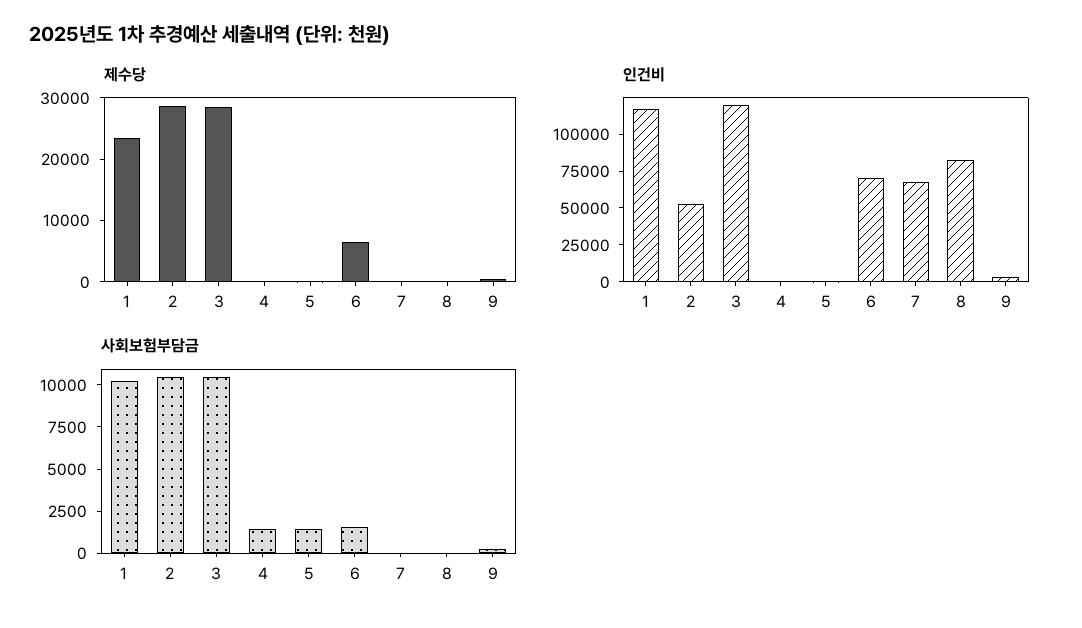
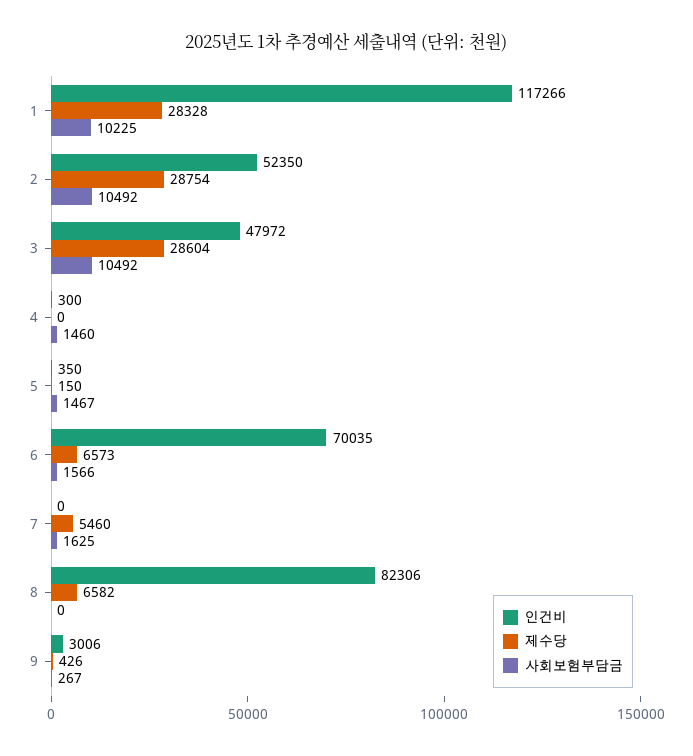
  {
    "제수당": {
-     "1": 24000,
+     "1": 28328,
      "2": 28754,
      "3": 28604,
      "4": 0,
      "5": 150,
      "6": 6573,
-     "7": 0,
+     "7": 5460,
-     "8": 0,
+     "8": 6582,
      "9": 426
    },
    "인건비": {
      "1": 117266,
      "2": 52350,
-     "3": 125000,
+     "3": 47972,
      "4": 300,
      "5": 350,
      "6": 70035,
-     "7": 75000,
+     "7": 0,
      "8": 82306,
      "9": 3006
    },
    "사회보험부담금": {
      "1": 10225,
      "2": 10492,
      "3": 10492,
      "4": 1460,
      "5": 1467,
      "6": 1566,
-     "7": 0,
+     "7": 1625,
      "8": 0,
      "9": 267
    }
  }

